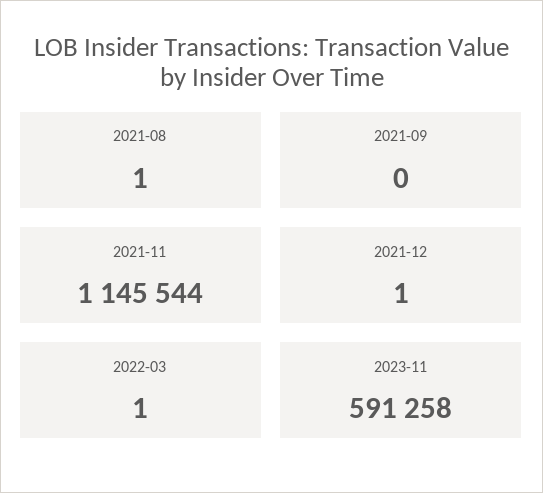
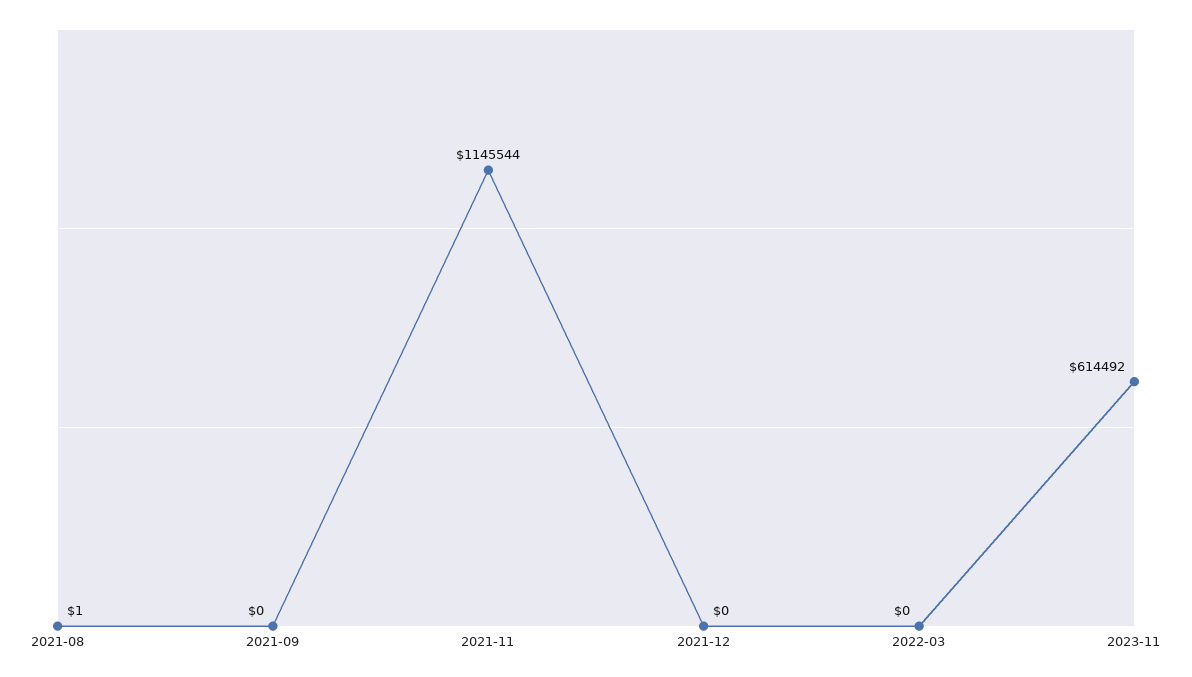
  {
    "2021-08": 1,
    "2021-09": 0,
    "2021-11": 1145544,
-   "2021-12": 1,
+   "2021-12": 0,
-   "2022-03": 1,
+   "2022-03": 0,
-   "2023-11": 591258
+   "2023-11": 614492
  }

